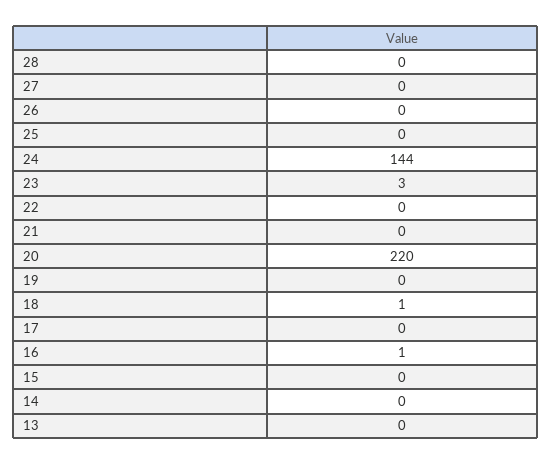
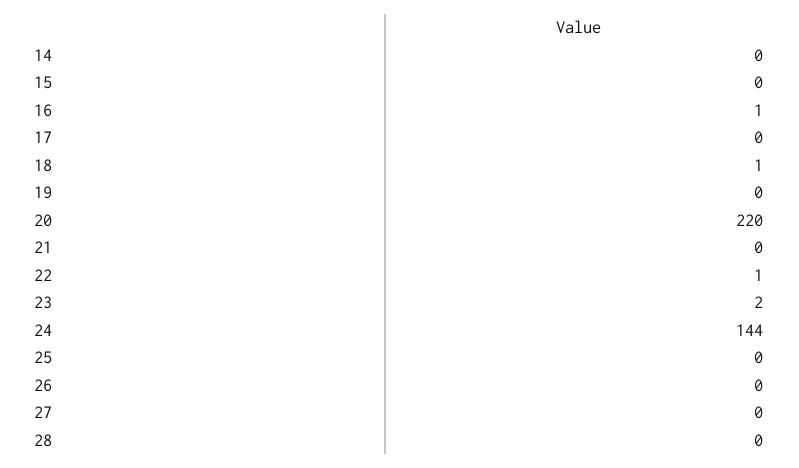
  {
    "28": 0,
    "27": 0,
    "26": 0,
    "25": 0,
    "24": 144,
-   "23": 3,
+   "23": 2,
-   "22": 0,
+   "22": 1,
    "21": 0,
    "20": 220,
    "19": 0,
    "18": 1,
    "17": 0,
    "16": 1,
    "15": 0,
-   "14": 0,
+   "14": 0
-   "13": 0
  }

